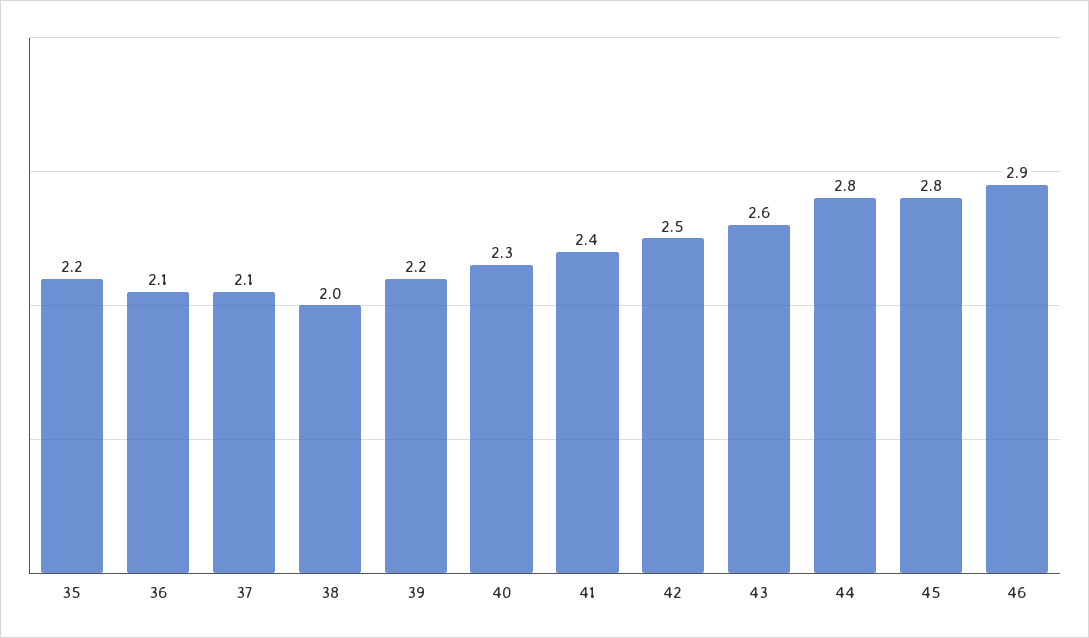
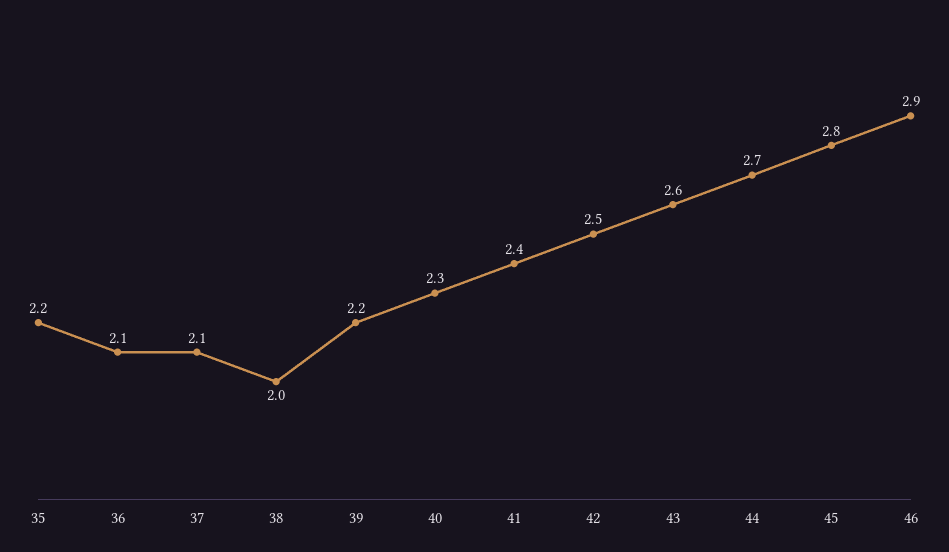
  {
    "35": 2.2,
    "36": 2.1,
    "37": 2.1,
    "38": 2,
    "39": 2.2,
    "40": 2.3,
    "41": 2.4,
    "42": 2.5,
    "43": 2.6,
-   "44": 2.8,
+   "44": 2.7,
    "45": 2.8,
    "46": 2.9
  }

